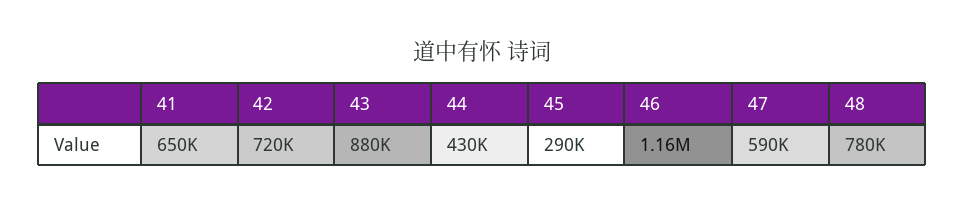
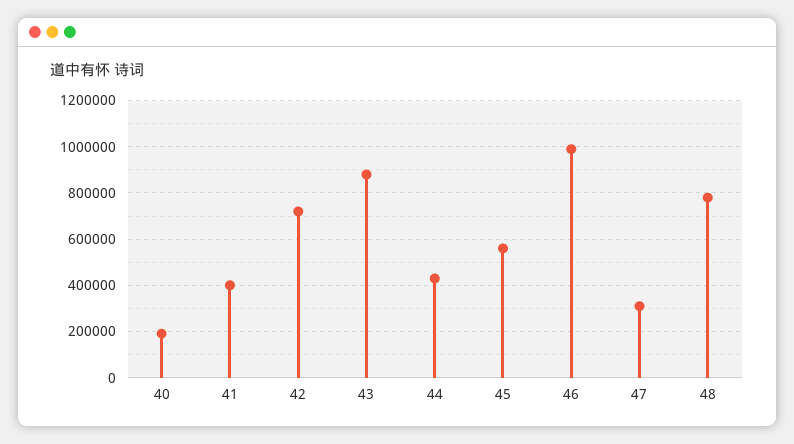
  {
-   "41": 650000,
+   "41": 400000,
    "42": 720000,
    "43": 880000,
    "44": 430000,
-   "45": 290000,
+   "45": 550000,
-   "46": 1160000,
+   "46": 1000000,
-   "47": 590000,
+   "47": 300000,
-   "48": 780000
+   "48": 780000,
+   "40": 200000
  }

